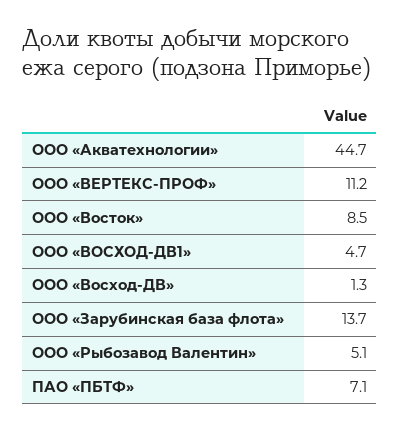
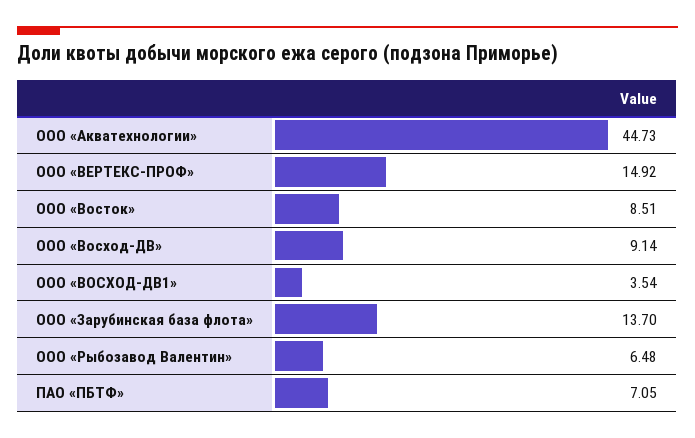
  {
    "ООО «Акватехнологии»": 44.73,
-   "ООО «ВЕРТЕКС-ПРОФ»": 11.2,
+   "ООО «ВЕРТЕКС-ПРОФ»": 14.92,
    "ООО «Восток»": 8.51,
-   "ООО «ВОСХОД-ДВ1»": 4.7,
+   "ООО «ВОСХОД-ДВ1»": 3.54,
-   "ООО «Восход-ДВ»": 1.3,
+   "ООО «Восход-ДВ»": 9.14,
    "ООО «Зарубинская база флота»": 13.7,
-   "ООО «Рыбозавод Валентин»": 5.1,
+   "ООО «Рыбозавод Валентин»": 6.48,
    "ПАО «ПБТФ»": 7.05
  }

